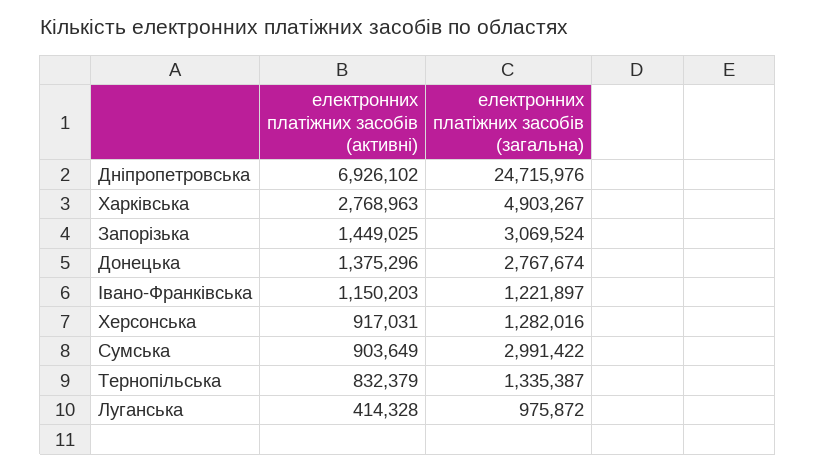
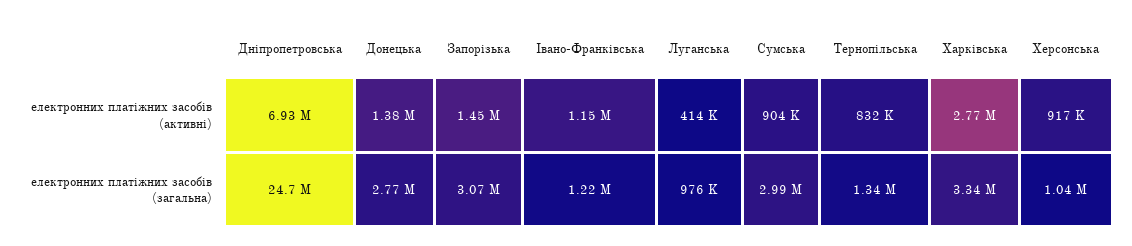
  {
    "електронних платіжних засобів (активні)": {
      "Дніпропетровська": 6926102,
      "Харківська": 2768963,
      "Запорізька": 1449025,
      "Донецька": 1375296,
      "Івано-Франківська": 1150203,
      "Херсонська": 917031,
      "Сумська": 903649,
      "Тернопільська": 832379,
      "Луганська": 414328
    },
    "електронних платіжних засобів (загальна)": {
      "Дніпропетровська": 24715976,
-     "Харківська": 4903267,
+     "Харківська": 3340000,
      "Запорізька": 3069524,
      "Донецька": 2767674,
      "Івано-Франківська": 1221897,
-     "Херсонська": 1282016,
+     "Херсонська": 1040000,
      "Сумська": 2991422,
      "Тернопільська": 1335387,
      "Луганська": 975872
    }
  }

